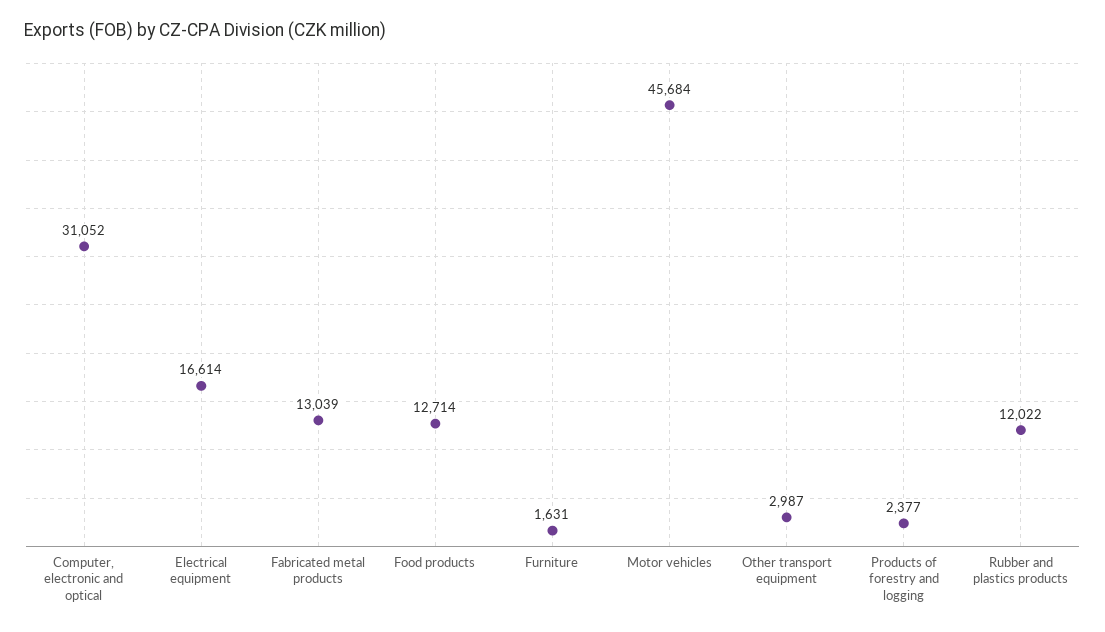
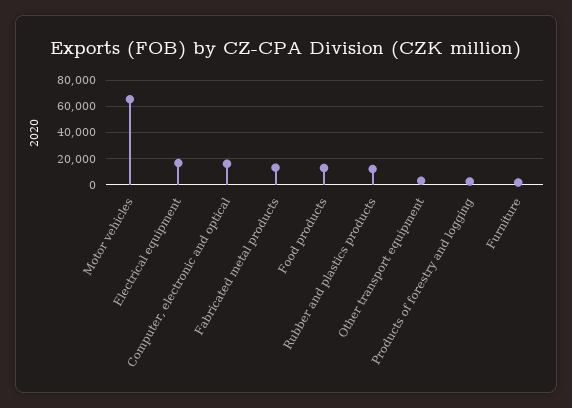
  {
-   "Computer, electronic and optical": 31052,
+   "Computer, electronic and optical": 15000,
    "Electrical equipment": 16614,
    "Fabricated metal products": 13039,
    "Food products": 12714,
    "Furniture": 1631,
-   "Motor vehicles": 45684,
+   "Motor vehicles": 65000,
    "Other transport equipment": 2987,
    "Products of forestry and logging": 2377,
    "Rubber and plastics products": 12022
  }

